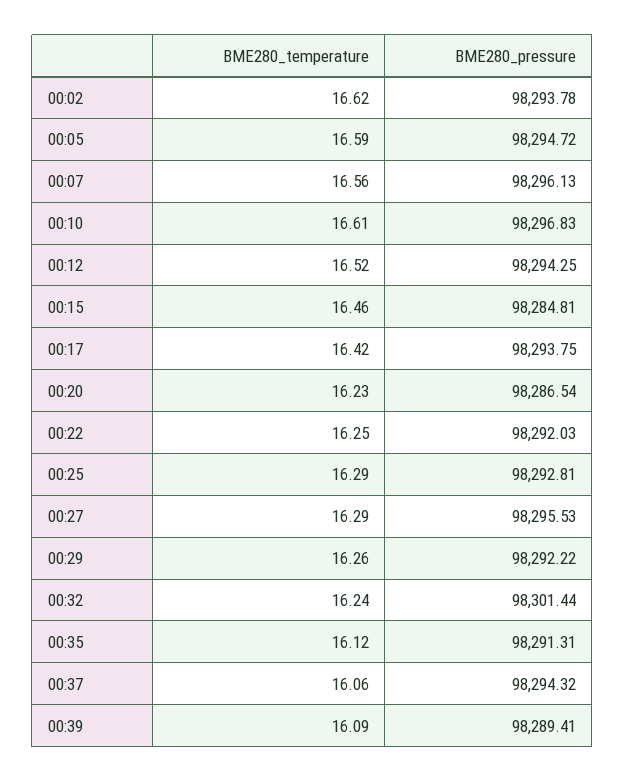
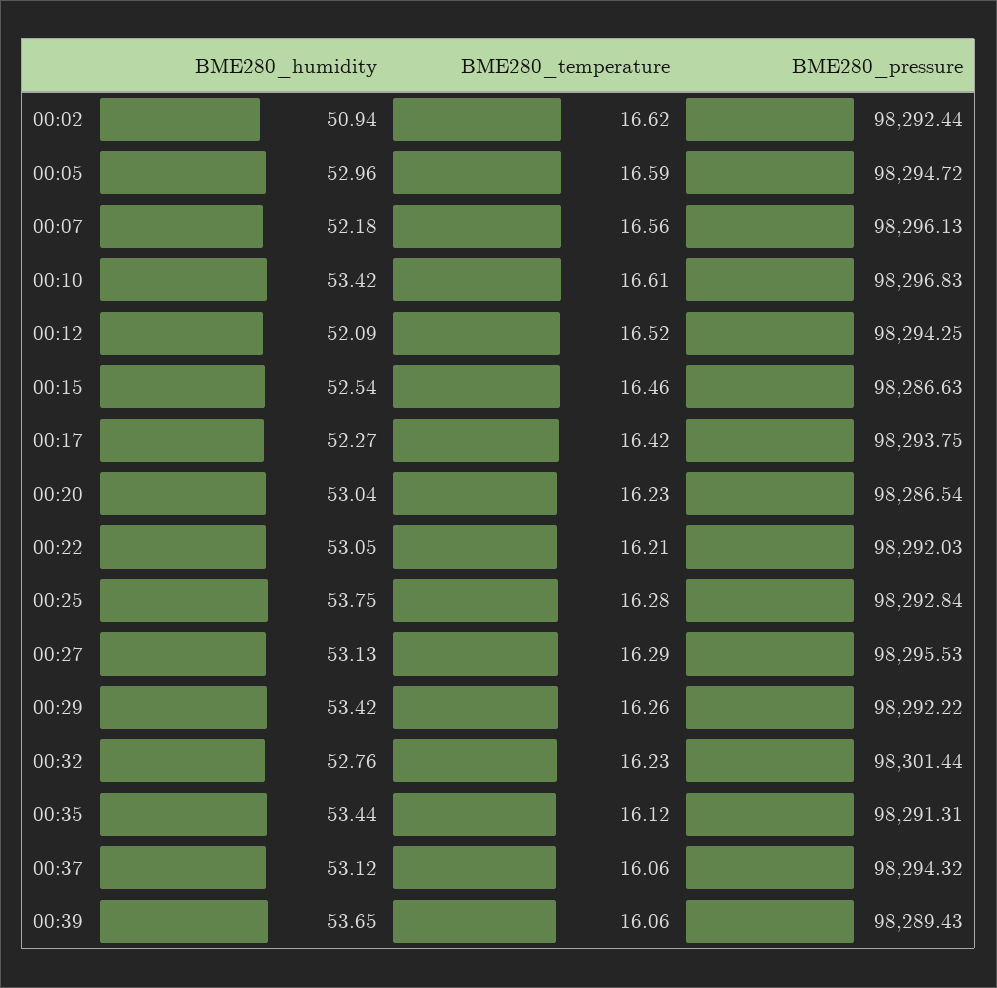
  {
    "BME280_temperature": {
      "00:02": 16.62,
      "00:05": 16.59,
      "00:07": 16.56,
      "00:10": 16.61,
      "00:12": 16.52,
      "00:15": 16.46,
      "00:17": 16.42,
      "00:20": 16.23,
-     "00:22": 16.25,
+     "00:22": 16.21,
-     "00:25": 16.29,
+     "00:25": 16.28,
      "00:27": 16.29,
      "00:29": 16.26,
-     "00:32": 16.24,
+     "00:32": 16.23,
      "00:35": 16.12,
      "00:37": 16.06,
-     "00:39": 16.09
+     "00:39": 16.06
    },
    "BME280_pressure": {
-     "00:02": 98293.78,
+     "00:02": 98292.44,
      "00:05": 98294.72,
      "00:07": 98296.13,
      "00:10": 98296.83,
      "00:12": 98294.25,
-     "00:15": 98284.81,
+     "00:15": 98286.63,
      "00:17": 98293.75,
      "00:20": 98286.54,
      "00:22": 98292.03,
-     "00:25": 98292.81,
+     "00:25": 98292.84,
      "00:27": 98295.53,
      "00:29": 98292.22,
      "00:32": 98301.44,
      "00:35": 98291.31,
      "00:37": 98294.32,
-     "00:39": 98289.41
+     "00:39": 98289.43
-   }
+   },
+   "BME280_humidity": {
+     "00:02": 50.94,
+     "00:05": 52.96,
+     "00:07": 52.18,
+     "00:10": 53.42,
+     "00:12": 52.09,
+     "00:15": 52.54,
+     "00:17": 52.27,
+     "00:20": 53.04,
+     "00:22": 53.05,
+     "00:25": 53.75,
+     "00:27": 53.13,
+     "00:29": 53.42,
+     "00:32": 52.76,
+     "00:35": 53.44,
+     "00:37": 53.12,
+     "00:39": 53.65
+   }
  }

